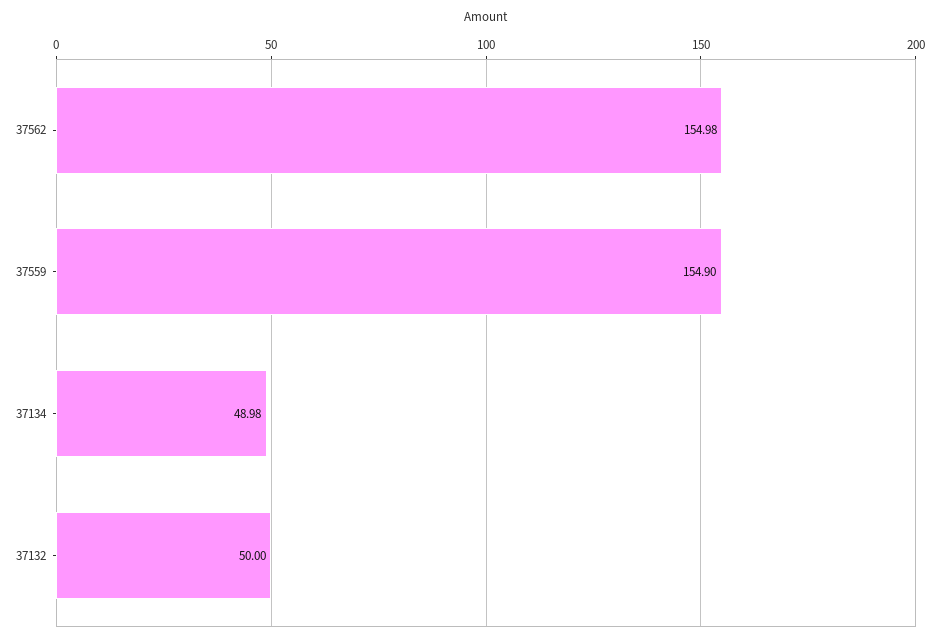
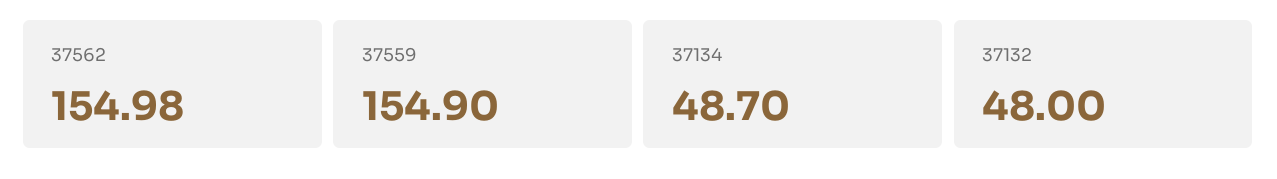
  {
    "37562": 154.98,
    "37559": 154.9,
-   "37134": 48.98,
+   "37134": 48.7,
-   "37132": 50
+   "37132": 48
  }

